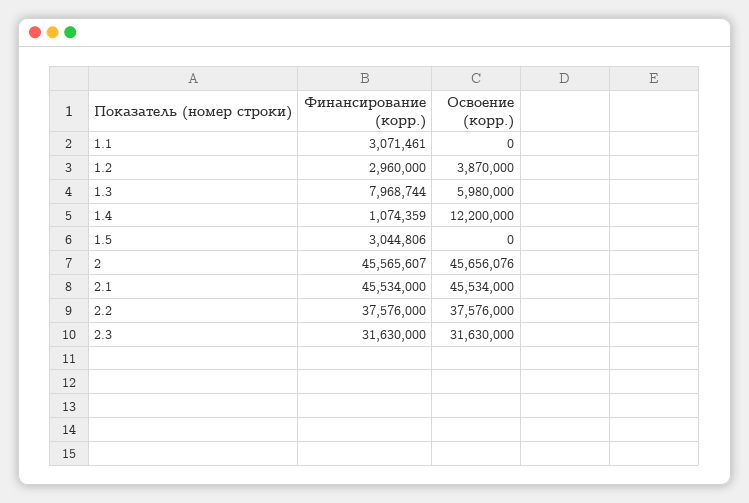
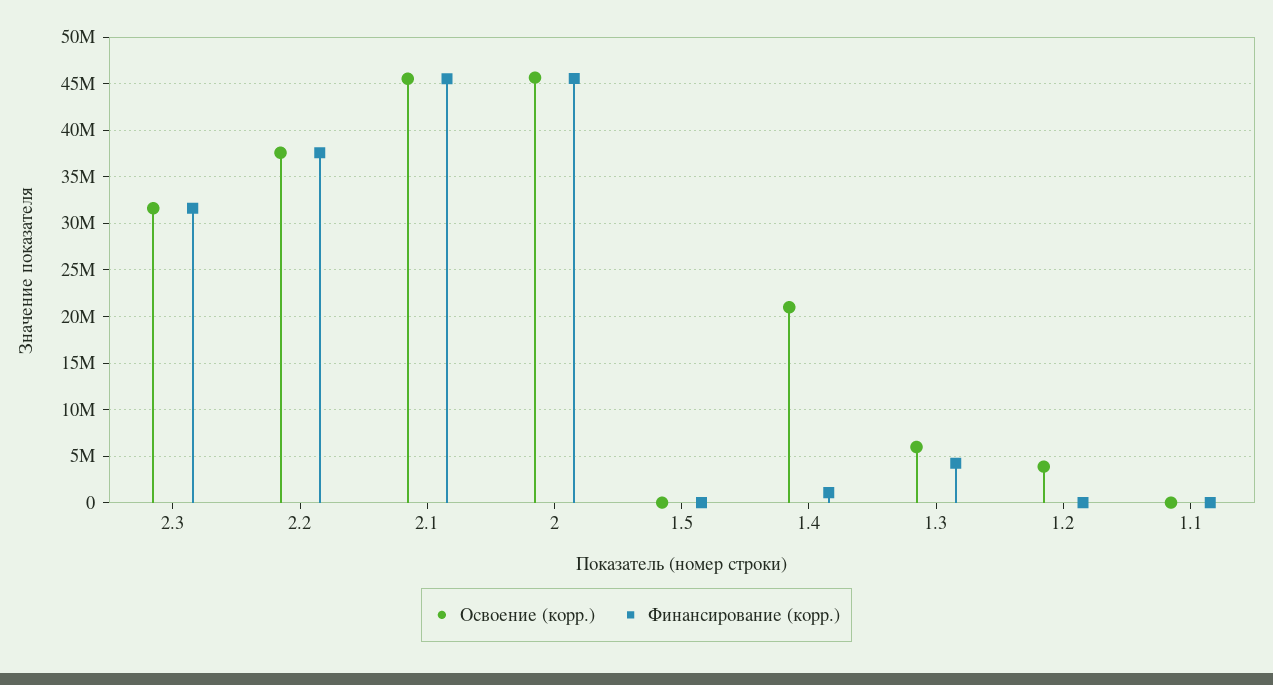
  {
    "Финансирование (корр.)": {
-     "1.1": 3071461,
+     "1.1": 0,
-     "1.2": 2960000,
+     "1.2": 0,
-     "1.3": 7968744,
+     "1.3": 4000000,
      "1.4": 1074359,
-     "1.5": 3044806,
+     "1.5": 0,
      "2": 45565607,
      "2.1": 45534000,
      "2.2": 37576000,
      "2.3": 31630000
    },
    "Освоение (корр.)": {
      "1.1": 0,
      "1.2": 3870000,
      "1.3": 5980000,
-     "1.4": 12200000,
+     "1.4": 21000000,
      "1.5": 0,
      "2": 45656076,
      "2.1": 45534000,
      "2.2": 37576000,
      "2.3": 31630000
    }
  }

